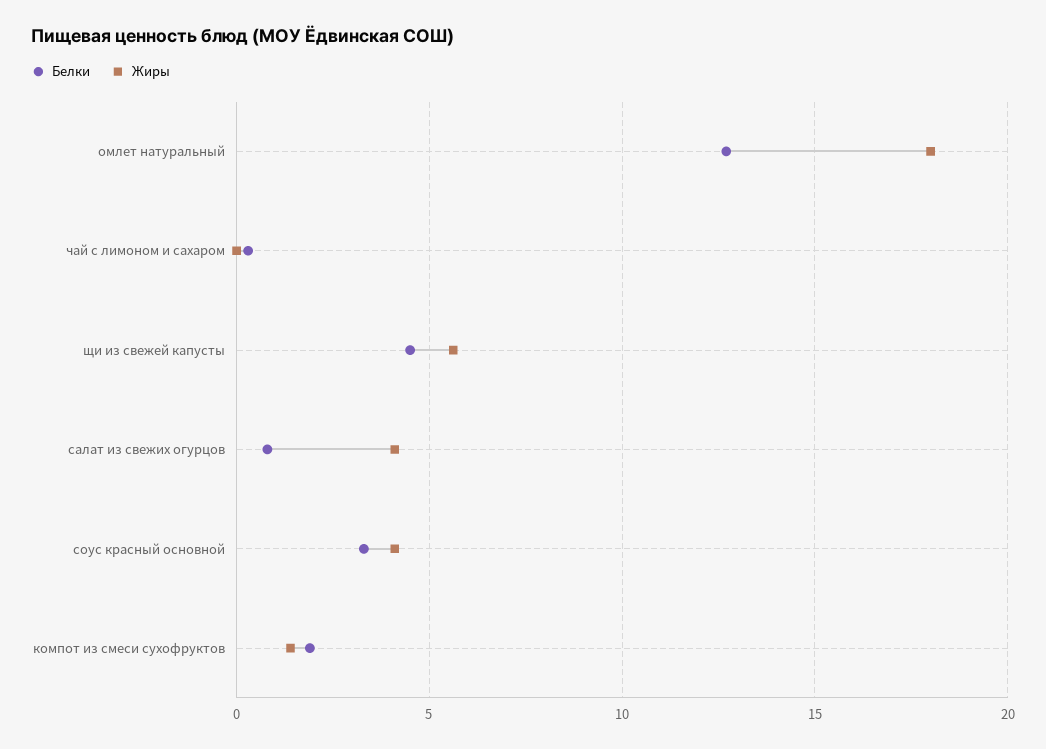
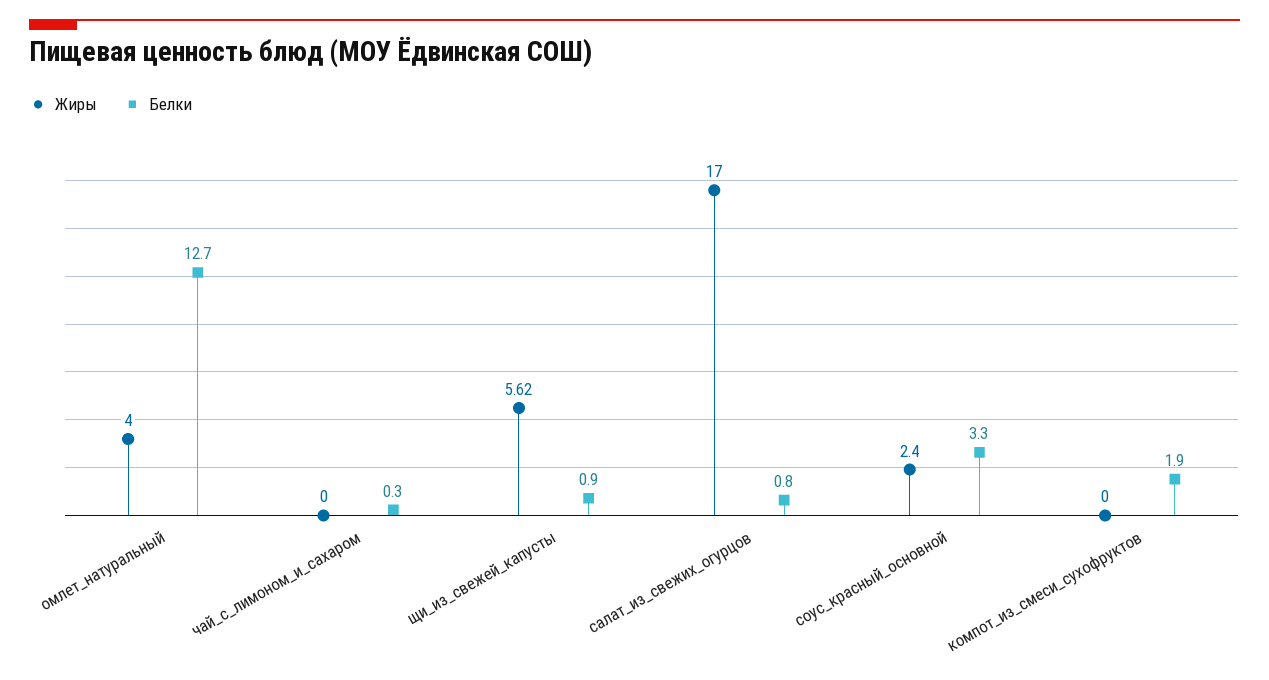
  {
    "Белки": {
      "омлет натуральный": 12.7,
      "чай с лимоном и сахаром": 0.3,
-     "щи из свежей капусты": 4.5,
+     "щи из свежей капусты": 0.9,
      "салат из свежих огурцов": 0.8,
      "соус красный основной": 3.3,
      "компот из смеси сухофруктов": 1.9
    },
    "Жиры": {
-     "омлет натуральный": 18,
+     "омлет натуральный": 4,
      "чай с лимоном и сахаром": 0,
      "щи из свежей капусты": 5.62,
-     "салат из свежих огурцов": 4,
+     "салат из свежих огурцов": 17,
-     "соус красный основной": 4,
+     "соус красный основной": 2.4,
-     "компот из смеси сухофруктов": 1.5
+     "компот из смеси сухофруктов": 0
    }
  }

